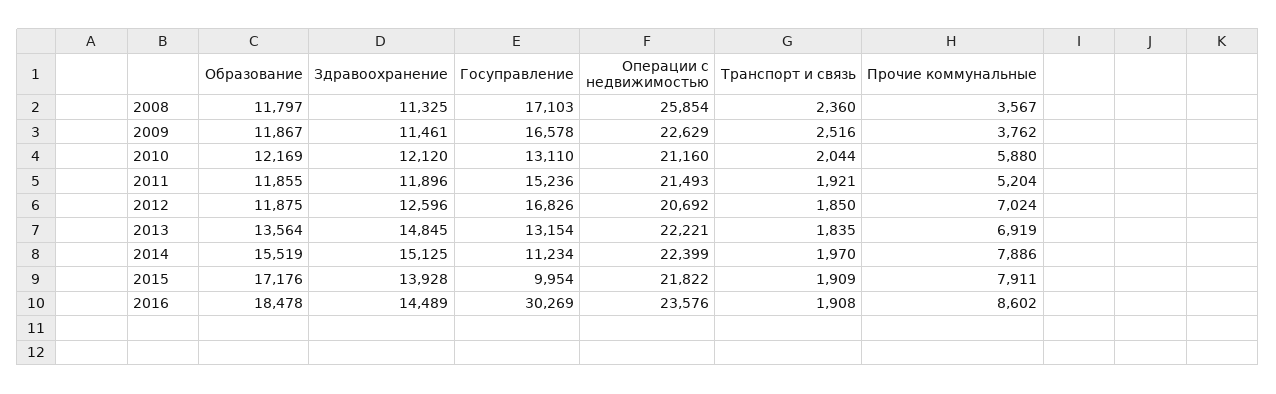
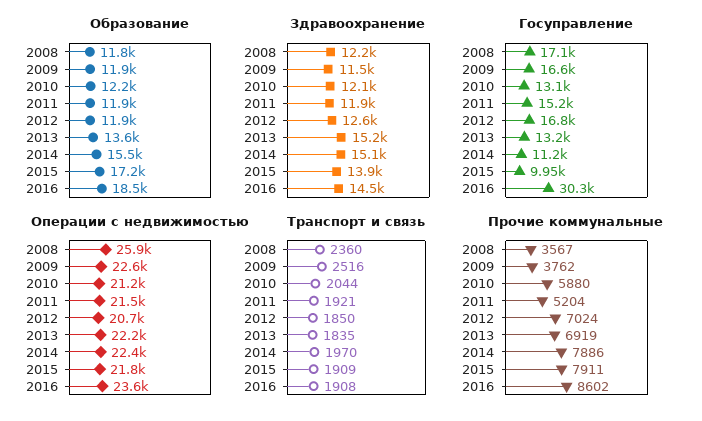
  {
    "Образование": {
      "2008": 11797,
      "2009": 11867,
      "2010": 12169,
      "2011": 11855,
      "2012": 11875,
      "2013": 13564,
      "2014": 15519,
      "2015": 17176,
      "2016": 18478
    },
    "Здравоохранение": {
-     "2008": 11325,
+     "2008": 12200,
      "2009": 11461,
      "2010": 12120,
      "2011": 11896,
      "2012": 12596,
-     "2013": 14845,
+     "2013": 15200,
      "2014": 15125,
      "2015": 13928,
      "2016": 14489
    },
    "Госуправление": {
      "2008": 17103,
      "2009": 16578,
      "2010": 13110,
      "2011": 15236,
      "2012": 16826,
      "2013": 13154,
      "2014": 11234,
      "2015": 9954,
      "2016": 30269
    },
    "Операции с недвижимостью": {
      "2008": 25854,
      "2009": 22629,
      "2010": 21160,
      "2011": 21493,
      "2012": 20692,
      "2013": 22221,
      "2014": 22399,
      "2015": 21822,
      "2016": 23576
    },
    "Транспорт и связь": {
      "2008": 2360,
      "2009": 2516,
      "2010": 2044,
      "2011": 1921,
      "2012": 1850,
      "2013": 1835,
      "2014": 1970,
      "2015": 1909,
      "2016": 1908
    },
    "Прочие коммунальные": {
      "2008": 3567,
      "2009": 3762,
      "2010": 5880,
      "2011": 5204,
      "2012": 7024,
      "2013": 6919,
      "2014": 7886,
      "2015": 7911,
      "2016": 8602
    }
  }

